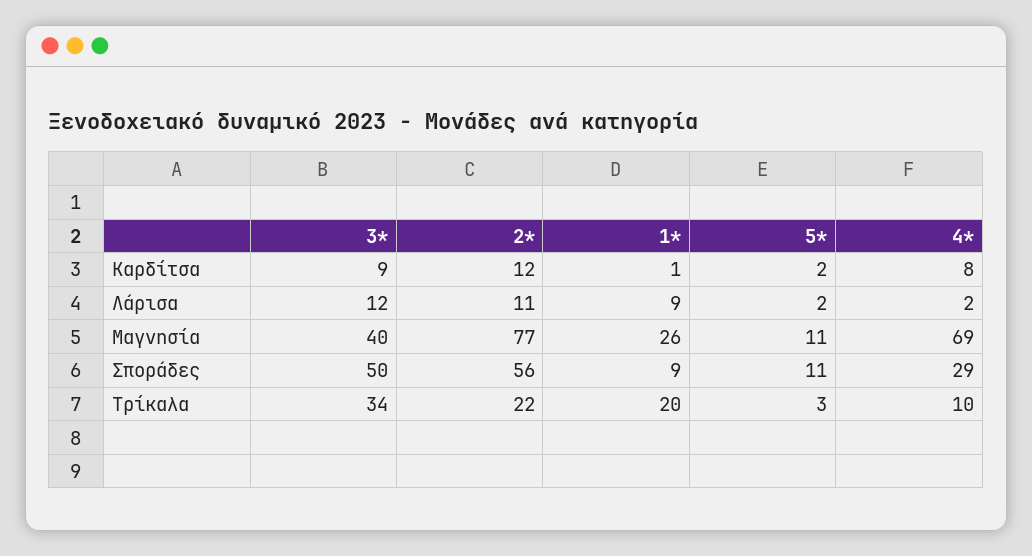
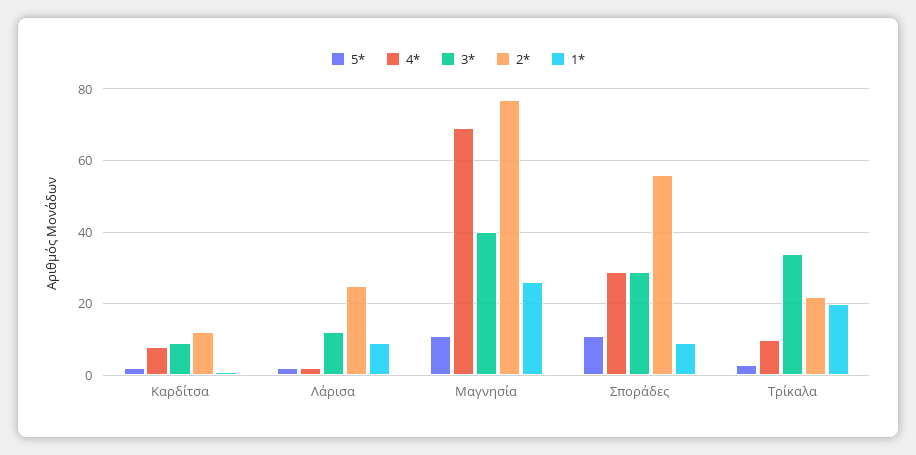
  {
    "3*": {
      "Καρδίτσα": 9,
      "Λάρισα": 12,
      "Μαγνησία": 40,
-     "Σποράδες": 50,
+     "Σποράδες": 30,
      "Τρίκαλα": 34
    },
    "2*": {
      "Καρδίτσα": 12,
-     "Λάρισα": 11,
+     "Λάρισα": 25,
      "Μαγνησία": 77,
      "Σποράδες": 56,
      "Τρίκαλα": 22
    },
    "1*": {
      "Καρδίτσα": 1,
      "Λάρισα": 9,
      "Μαγνησία": 26,
      "Σποράδες": 9,
      "Τρίκαλα": 20
    },
    "5*": {
      "Καρδίτσα": 2,
      "Λάρισα": 2,
      "Μαγνησία": 11,
      "Σποράδες": 11,
      "Τρίκαλα": 3
    },
    "4*": {
      "Καρδίτσα": 8,
      "Λάρισα": 2,
      "Μαγνησία": 69,
      "Σποράδες": 29,
      "Τρίκαλα": 10
    }
  }

